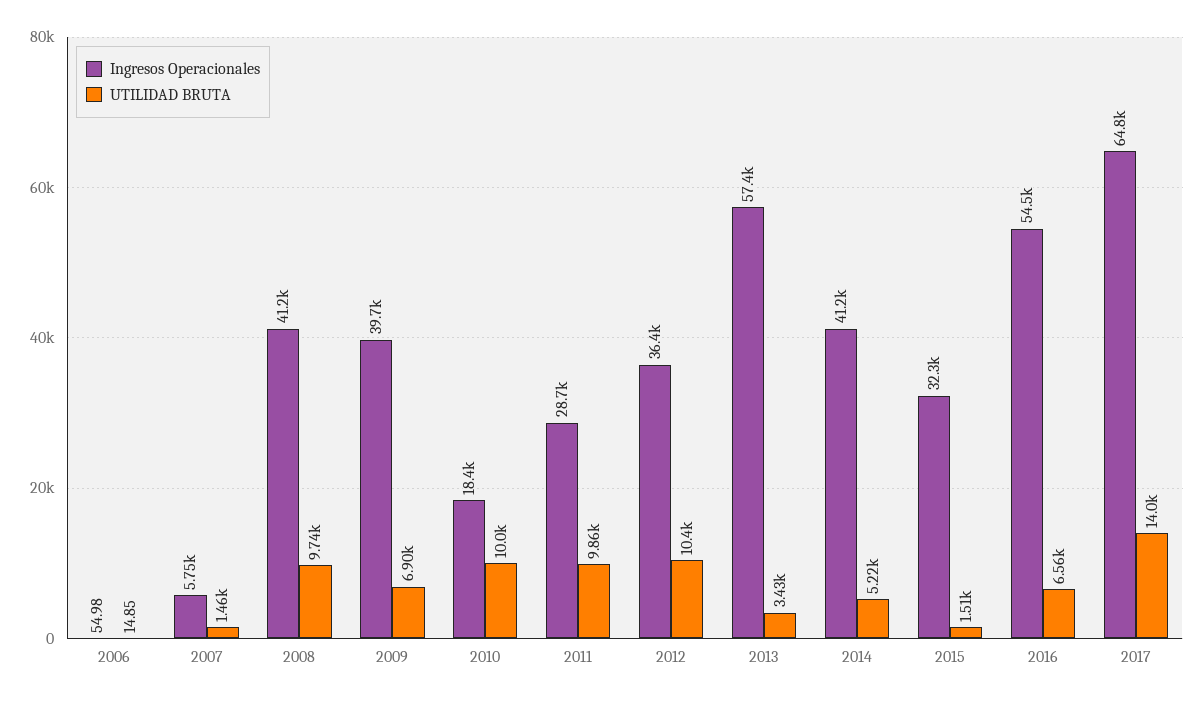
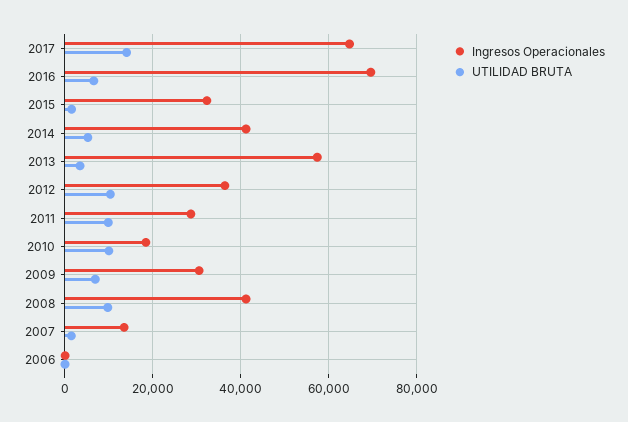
  {
    "Ingresos Operacionales": {
      "2006": 54.98,
-     "2007": 5750,
+     "2007": 14000,
      "2008": 41200,
-     "2009": 39700,
+     "2009": 30000,
      "2010": 18400,
      "2011": 28700,
      "2012": 36400,
      "2013": 57400,
      "2014": 41200,
      "2015": 32300,
-     "2016": 54500,
+     "2016": 70000,
      "2017": 64800
    },
    "UTILIDAD BRUTA": {
      "2006": 14.85,
      "2007": 1460,
      "2008": 9740,
      "2009": 6900,
      "2010": 10000,
      "2011": 9860,
      "2012": 10400,
      "2013": 3430,
      "2014": 5220,
      "2015": 1510,
      "2016": 6560,
      "2017": 14000
    }
  }

